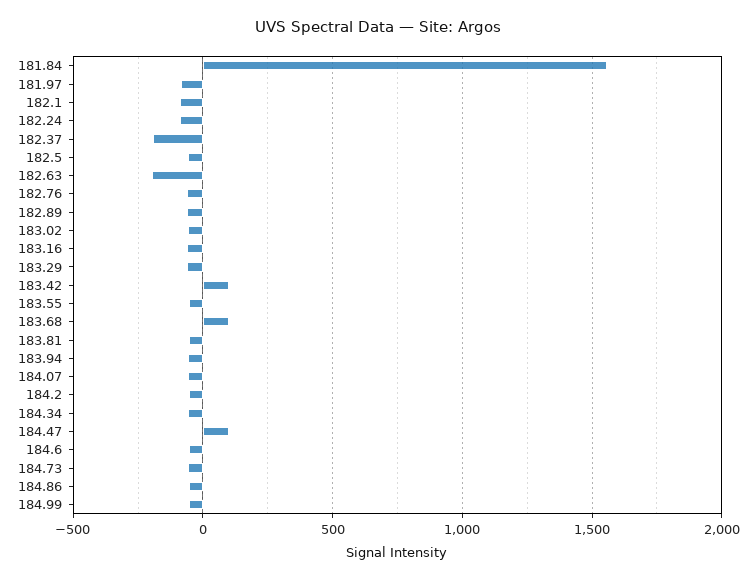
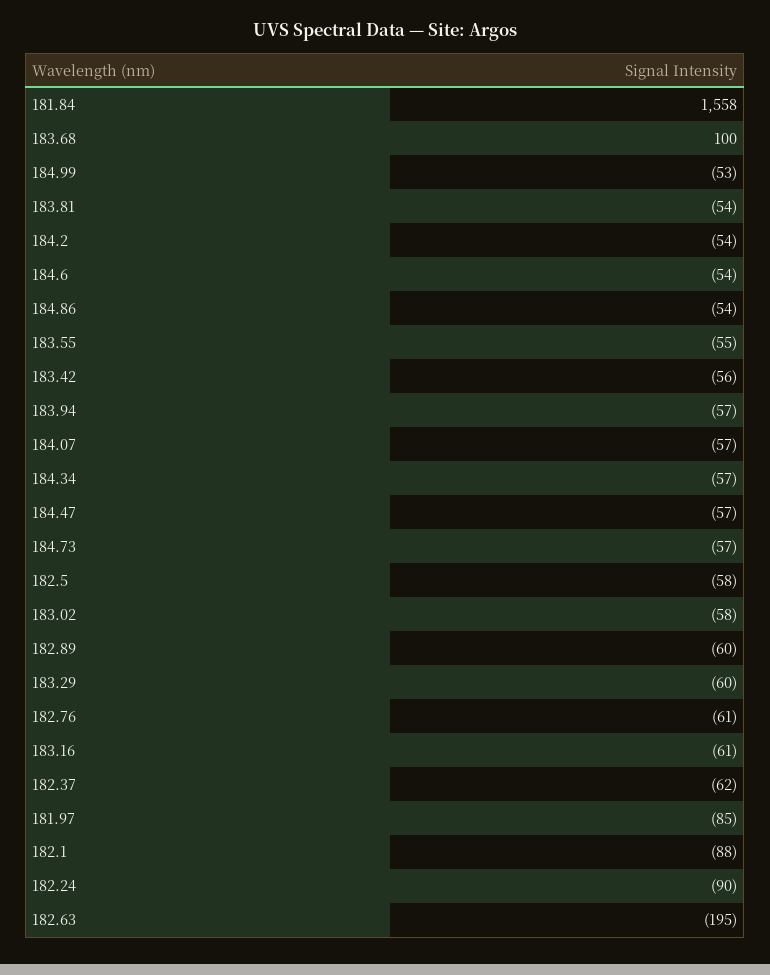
  {
    "181.84": 1558,
    "181.97": -85,
    "182.1": -88,
    "182.24": -90,
-   "182.37": -200,
+   "182.37": -62,
    "182.5": -58,
    "182.63": -195,
    "182.76": -61,
    "182.89": -60,
    "183.02": -58,
    "183.16": -61,
    "183.29": -60,
-   "183.42": 100,
+   "183.42": -56,
    "183.55": -55,
    "183.68": 100,
    "183.81": -54,
    "183.94": -57,
    "184.07": -57,
    "184.2": -54,
    "184.34": -57,
-   "184.47": 100,
+   "184.47": -57,
    "184.6": -54,
    "184.73": -57,
    "184.86": -54,
    "184.99": -53
  }

